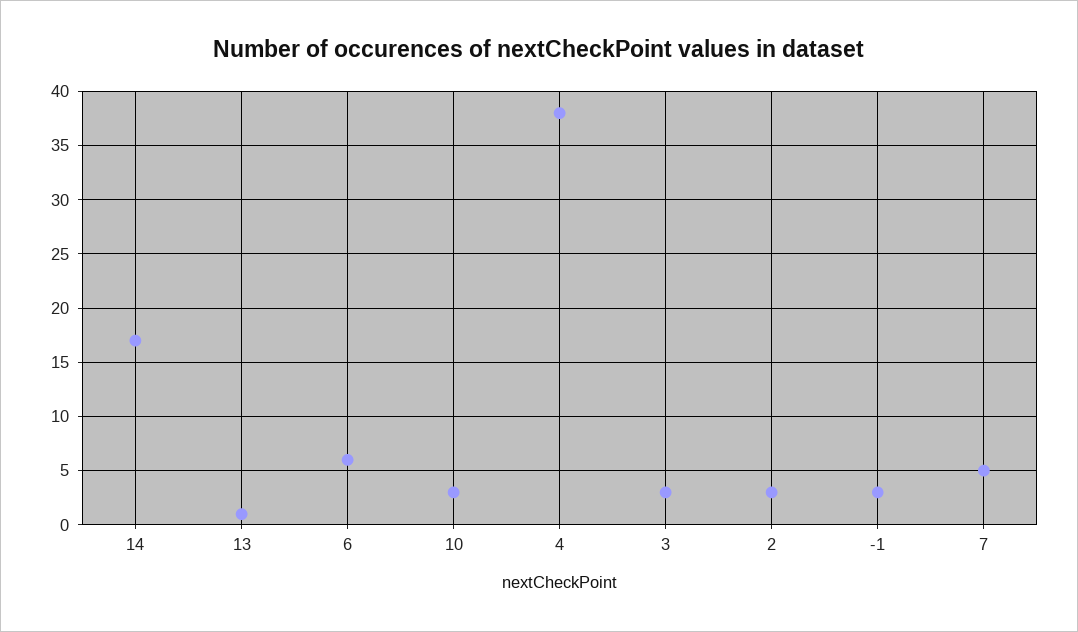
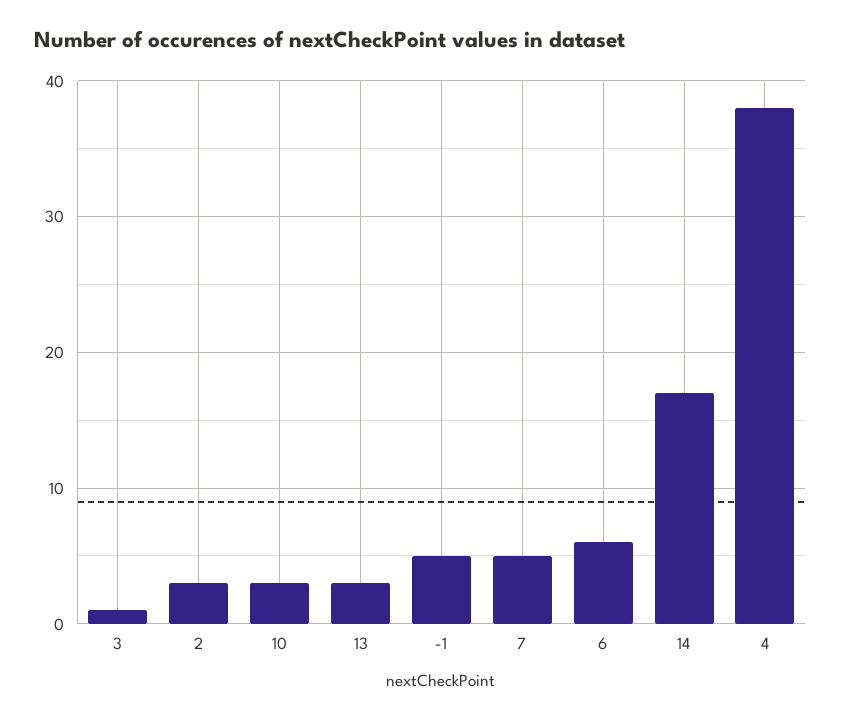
  {
    "14": 17,
-   "13": 1,
+   "13": 3,
    "6": 6,
    "10": 3,
    "4": 38,
-   "3": 3,
+   "3": 1,
    "2": 3,
-   "-1": 3,
+   "-1": 5,
    "7": 5
  }

